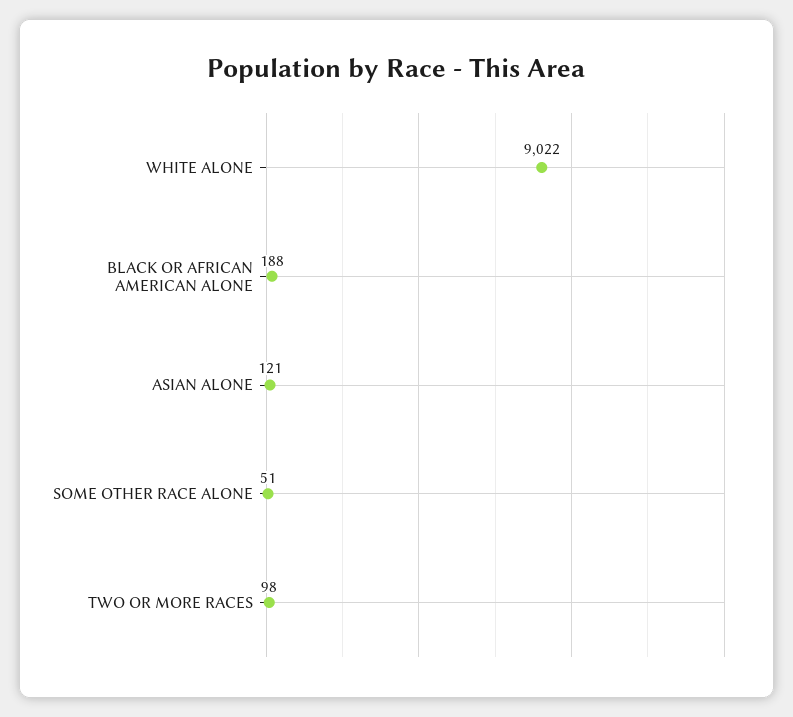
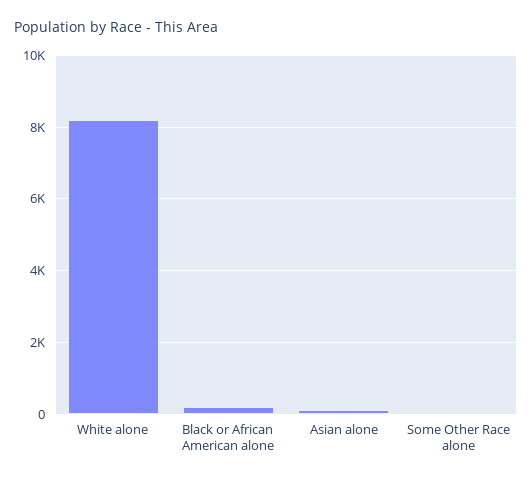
  {
-   "WHITE ALONE": 9022,
+   "WHITE ALONE": 8200,
    "BLACK OR AFRICAN AMERICAN ALONE": 188,
    "ASIAN ALONE": 121,
-   "SOME OTHER RACE ALONE": 51,
+   "SOME OTHER RACE ALONE": 51
-   "TWO OR MORE RACES": 98
  }

